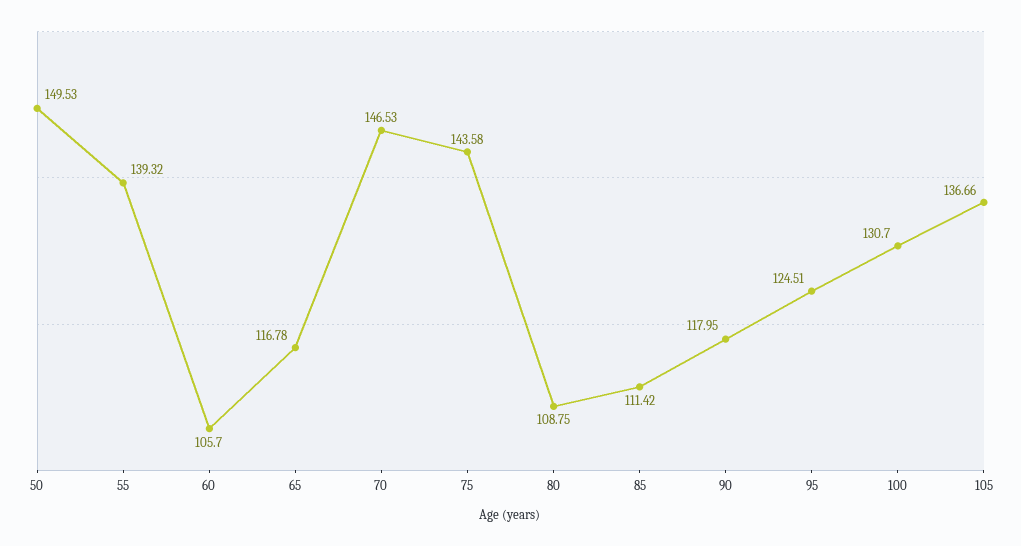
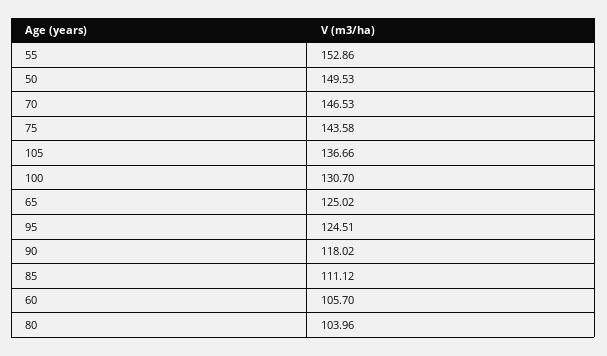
  {
    "50": 149.53,
-   "55": 139.32,
+   "55": 152.86,
    "60": 105.7,
-   "65": 116.78,
+   "65": 125.02,
    "70": 146.53,
    "75": 143.58,
-   "80": 108.75,
+   "80": 103.96,
-   "85": 111.42,
+   "85": 111.12,
-   "90": 117.95,
+   "90": 118.02,
    "95": 124.51,
    "100": 130.7,
    "105": 136.66
  }

